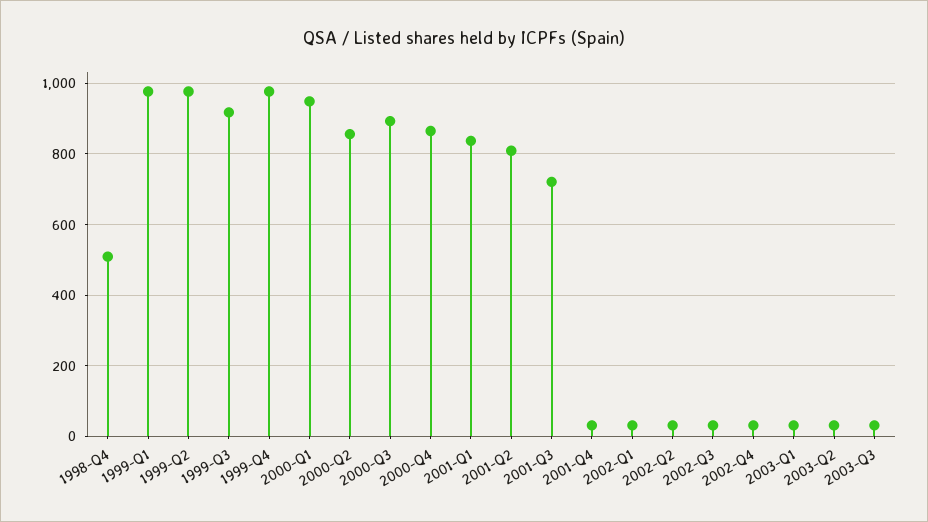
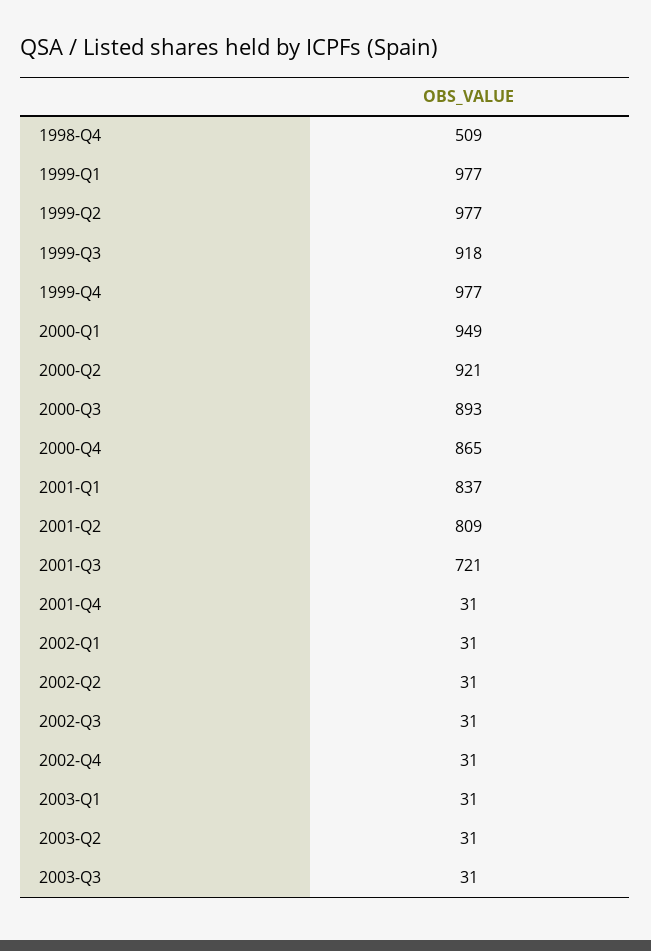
  {
    "1998-Q4": 509,
    "1999-Q1": 977,
    "1999-Q2": 977,
    "1999-Q3": 918,
    "1999-Q4": 977,
    "2000-Q1": 949,
-   "2000-Q2": 860,
+   "2000-Q2": 921,
    "2000-Q3": 893,
    "2000-Q4": 865,
    "2001-Q1": 837,
    "2001-Q2": 809,
    "2001-Q3": 721,
    "2001-Q4": 31,
    "2002-Q1": 31,
    "2002-Q2": 31,
    "2002-Q3": 31,
    "2002-Q4": 31,
    "2003-Q1": 31,
    "2003-Q2": 31,
    "2003-Q3": 31
  }

